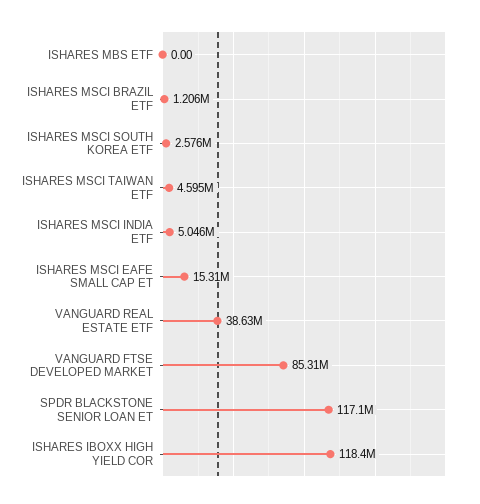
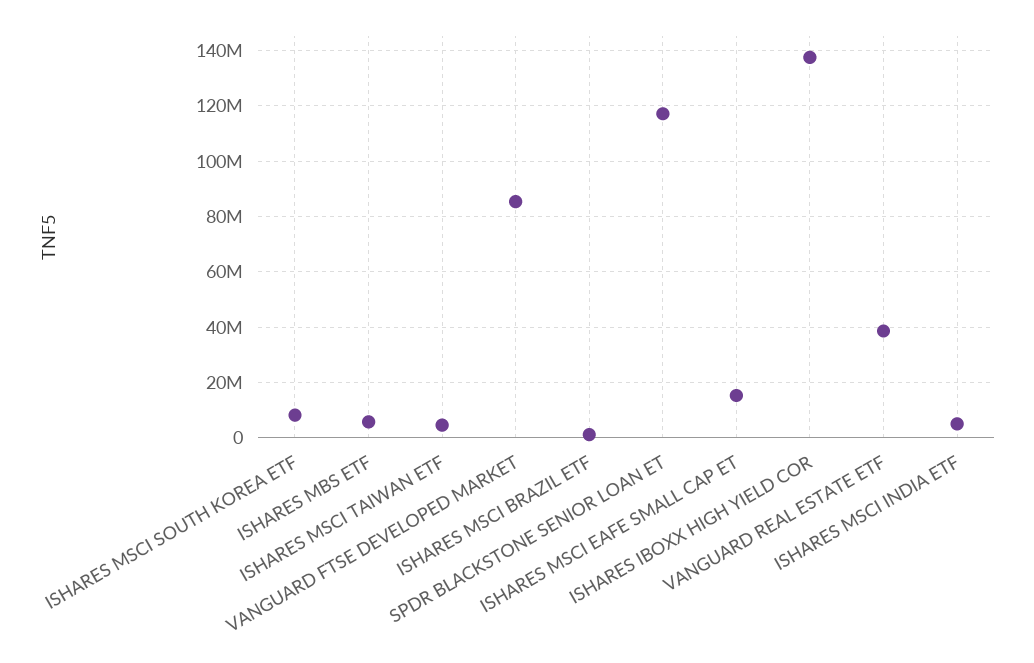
  {
-   "ISHARES MBS ETF": 0,
+   "ISHARES MBS ETF": 5000000,
    "ISHARES MSCI BRAZIL ETF": 1206000,
-   "ISHARES MSCI SOUTH KOREA ETF": 2576000,
+   "ISHARES MSCI SOUTH KOREA ETF": 7500000,
    "ISHARES MSCI TAIWAN ETF": 4595000,
    "ISHARES MSCI INDIA ETF": 5046000,
    "ISHARES MSCI EAFE SMALL CAP ET": 15310000,
    "VANGUARD REAL ESTATE ETF": 38630000,
    "VANGUARD FTSE DEVELOPED MARKET": 85310000,
    "SPDR BLACKSTONE SENIOR LOAN ET": 117100000,
-   "ISHARES IBOXX HIGH YIELD COR": 118400000
+   "ISHARES IBOXX HIGH YIELD COR": 137500000
  }

